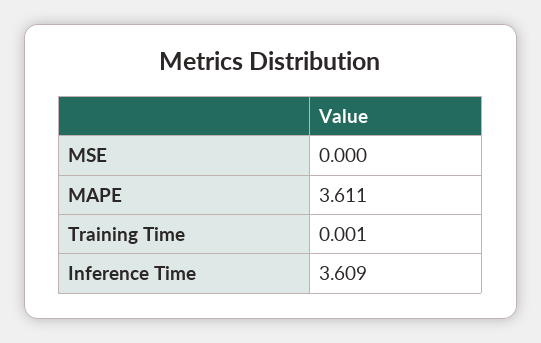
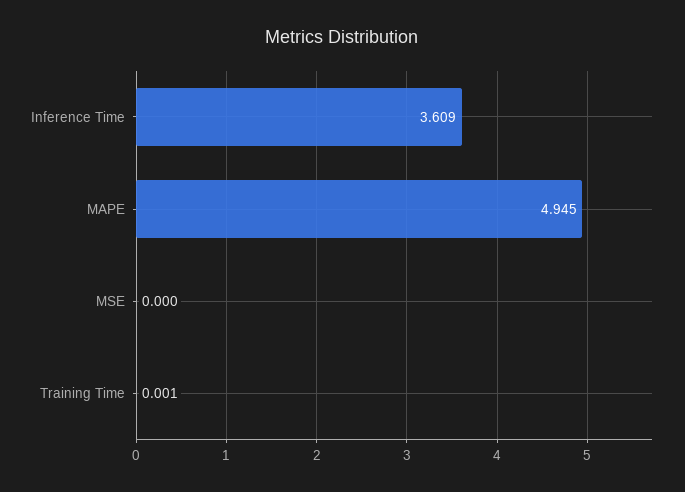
  {
    "MSE": 0,
-   "MAPE": 3.611,
+   "MAPE": 4.945,
    "Training Time": 0.001,
    "Inference Time": 3.609
  }

